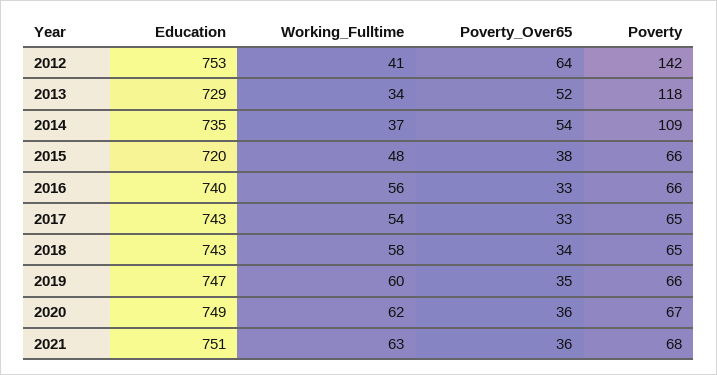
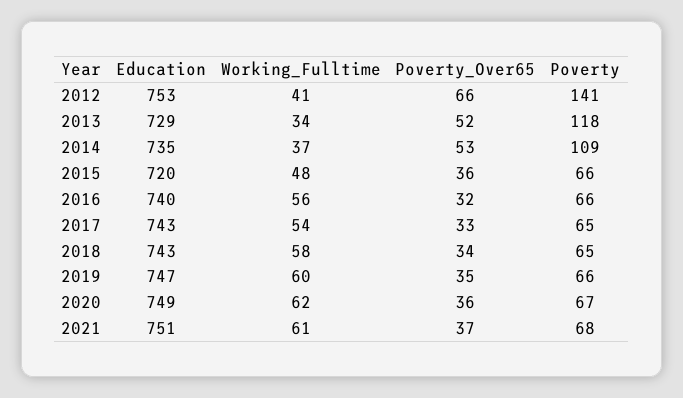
  {
    "Education": {
      "2012": 753,
      "2013": 729,
      "2014": 735,
      "2015": 720,
      "2016": 740,
      "2017": 743,
      "2018": 743,
      "2019": 747,
      "2020": 749,
      "2021": 751
    },
    "Working_Fulltime": {
      "2012": 41,
      "2013": 34,
      "2014": 37,
      "2015": 48,
      "2016": 56,
      "2017": 54,
      "2018": 58,
      "2019": 60,
      "2020": 62,
-     "2021": 63
+     "2021": 61
    },
    "Poverty_Over65": {
-     "2012": 64,
+     "2012": 66,
      "2013": 52,
-     "2014": 54,
+     "2014": 53,
-     "2015": 38,
+     "2015": 36,
-     "2016": 33,
+     "2016": 32,
      "2017": 33,
      "2018": 34,
      "2019": 35,
      "2020": 36,
-     "2021": 36
+     "2021": 37
    },
    "Poverty": {
-     "2012": 142,
+     "2012": 141,
      "2013": 118,
      "2014": 109,
      "2015": 66,
      "2016": 66,
      "2017": 65,
      "2018": 65,
      "2019": 66,
      "2020": 67,
      "2021": 68
    }
  }

